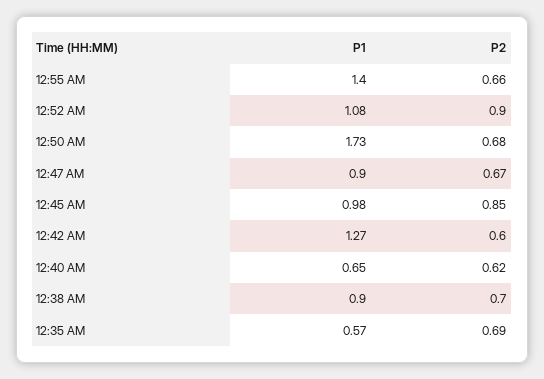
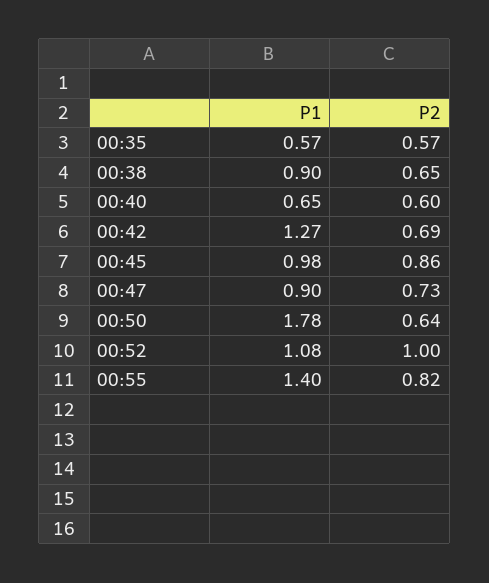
  {
    "P1": {
      "12:55 AM": 1.4,
      "12:52 AM": 1.08,
-     "12:50 AM": 1.73,
+     "12:50 AM": 1.78,
      "12:47 AM": 0.9,
      "12:45 AM": 0.98,
      "12:42 AM": 1.27,
      "12:40 AM": 0.65,
      "12:38 AM": 0.9,
      "12:35 AM": 0.57
    },
    "P2": {
-     "12:55 AM": 0.66,
+     "12:55 AM": 0.82,
-     "12:52 AM": 0.9,
+     "12:52 AM": 1,
-     "12:50 AM": 0.68,
+     "12:50 AM": 0.64,
-     "12:47 AM": 0.67,
+     "12:47 AM": 0.73,
-     "12:45 AM": 0.85,
+     "12:45 AM": 0.86,
-     "12:42 AM": 0.6,
+     "12:42 AM": 0.69,
-     "12:40 AM": 0.62,
+     "12:40 AM": 0.6,
-     "12:38 AM": 0.7,
+     "12:38 AM": 0.65,
-     "12:35 AM": 0.69
+     "12:35 AM": 0.57
    }
  }

